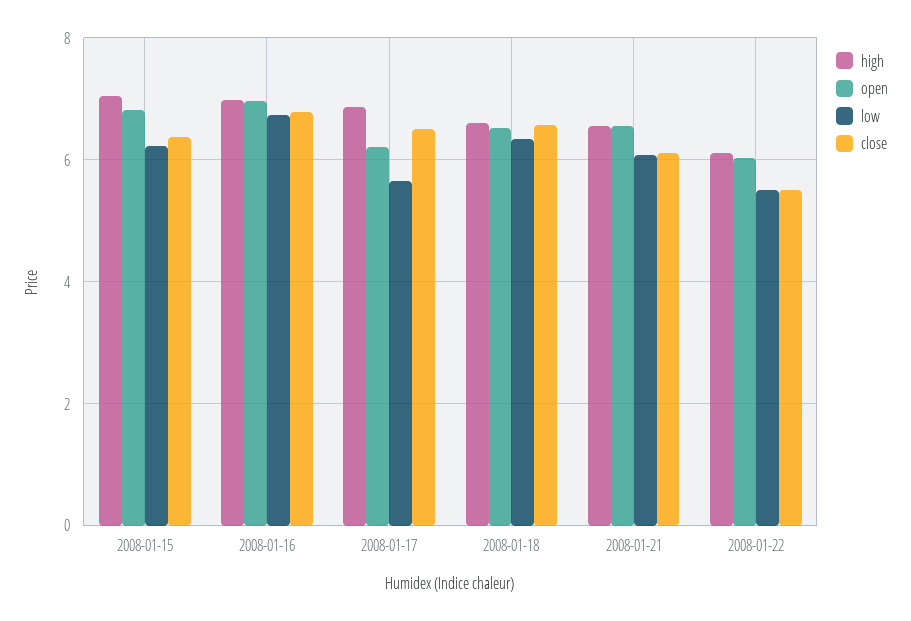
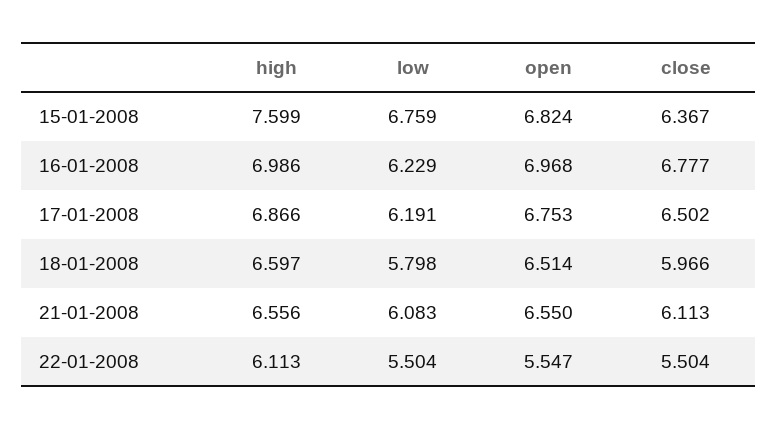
  {
    "high": {
-     "2008-01-15": 7,
+     "2008-01-15": 7.599,
      "2008-01-16": 6.986,
      "2008-01-17": 6.866,
      "2008-01-18": 6.597,
      "2008-01-21": 6.556,
      "2008-01-22": 6.113
    },
    "open": {
      "2008-01-15": 6.824,
      "2008-01-16": 6.968,
-     "2008-01-17": 6.2,
+     "2008-01-17": 6.753,
      "2008-01-18": 6.514,
      "2008-01-21": 6.55,
-     "2008-01-22": 6
+     "2008-01-22": 5.547
    },
    "low": {
-     "2008-01-15": 6.2,
+     "2008-01-15": 6.759,
-     "2008-01-16": 6.8,
+     "2008-01-16": 6.229,
-     "2008-01-17": 5.6,
+     "2008-01-17": 6.191,
-     "2008-01-18": 6.4,
+     "2008-01-18": 5.798,
      "2008-01-21": 6.083,
      "2008-01-22": 5.504
    },
    "close": {
      "2008-01-15": 6.367,
      "2008-01-16": 6.777,
      "2008-01-17": 6.502,
-     "2008-01-18": 6.6,
+     "2008-01-18": 5.966,
      "2008-01-21": 6.113,
      "2008-01-22": 5.504
    }
  }

